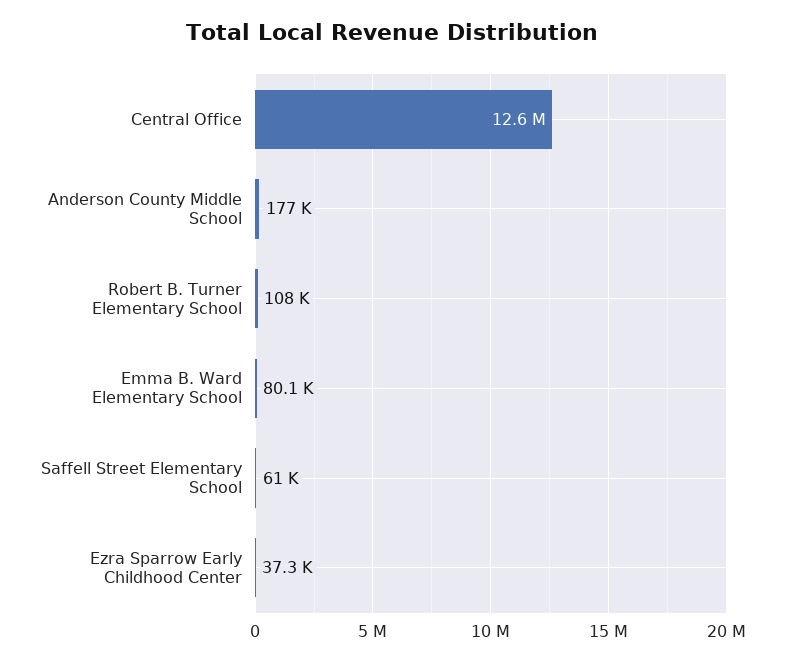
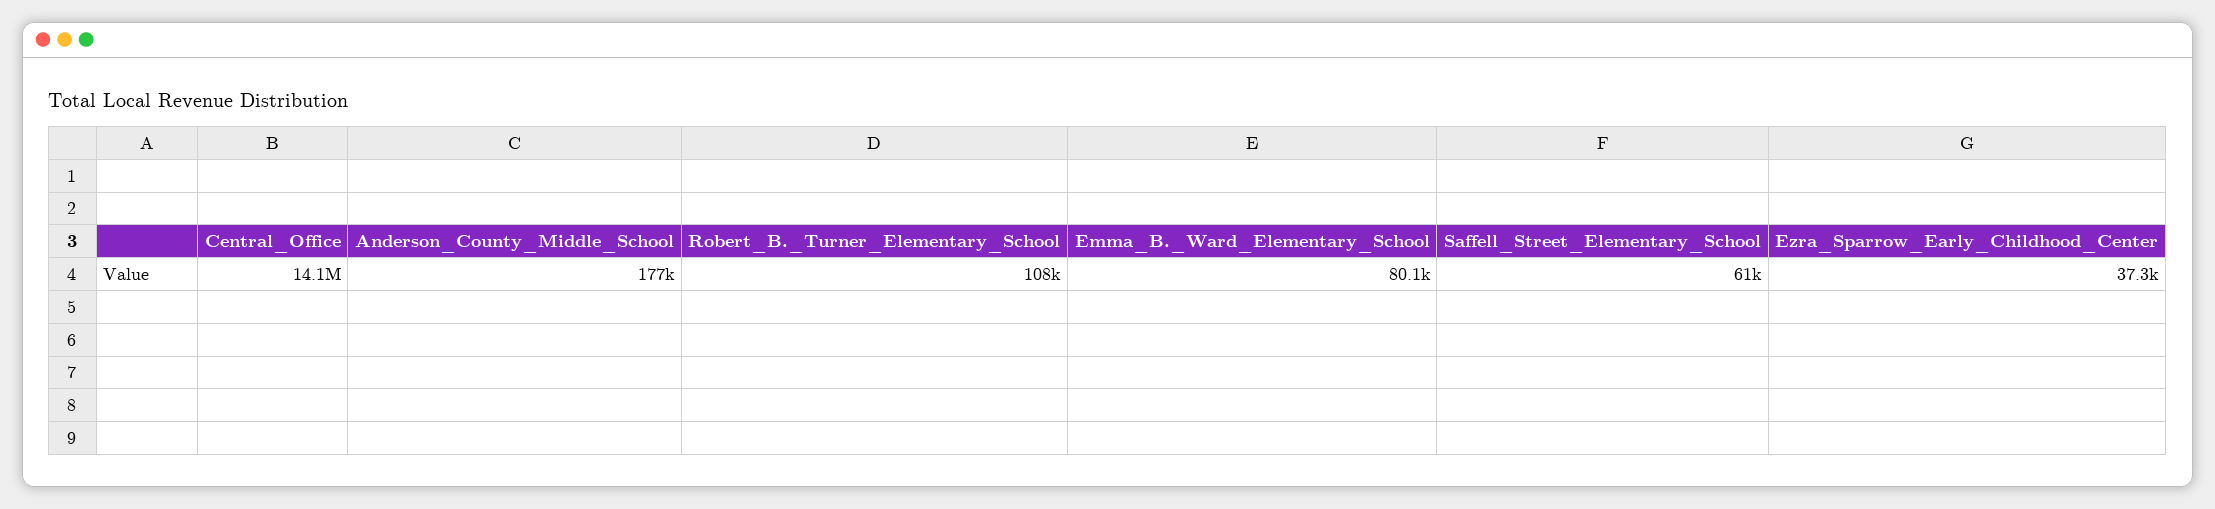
  {
-   "Central Office": 12600000,
+   "Central Office": 14100000,
    "Anderson County Middle School": 177000,
    "Robert B. Turner Elementary School": 108000,
    "Emma B. Ward Elementary School": 80100,
    "Saffell Street Elementary School": 61000,
    "Ezra Sparrow Early Childhood Center": 37300
  }

